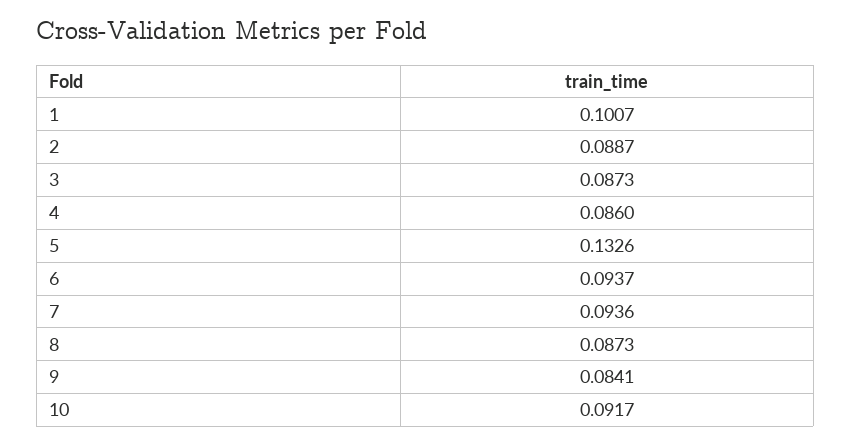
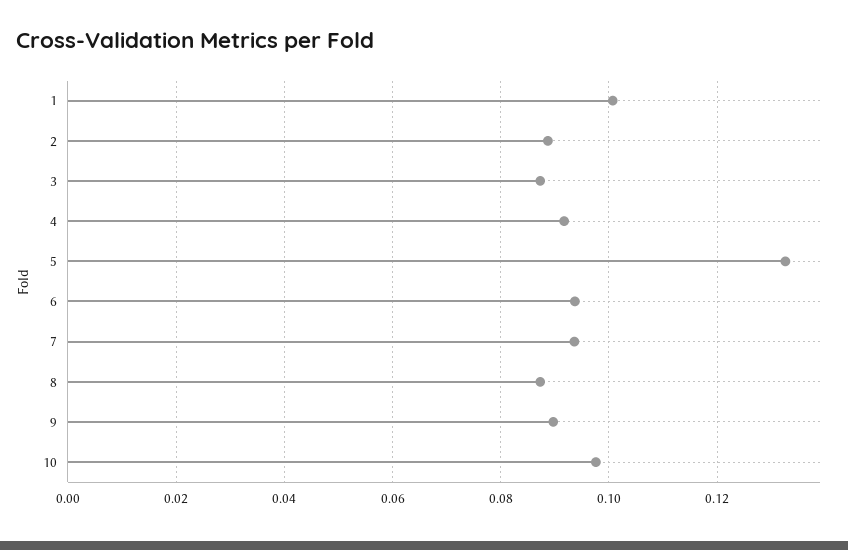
  {
    "1": 0.1007,
    "2": 0.0887,
    "3": 0.0873,
-   "4": 0.086,
+   "4": 0.092,
    "5": 0.1326,
    "6": 0.0937,
    "7": 0.0936,
    "8": 0.0873,
-   "9": 0.0841,
+   "9": 0.09,
-   "10": 0.0917
+   "10": 0.098
  }

